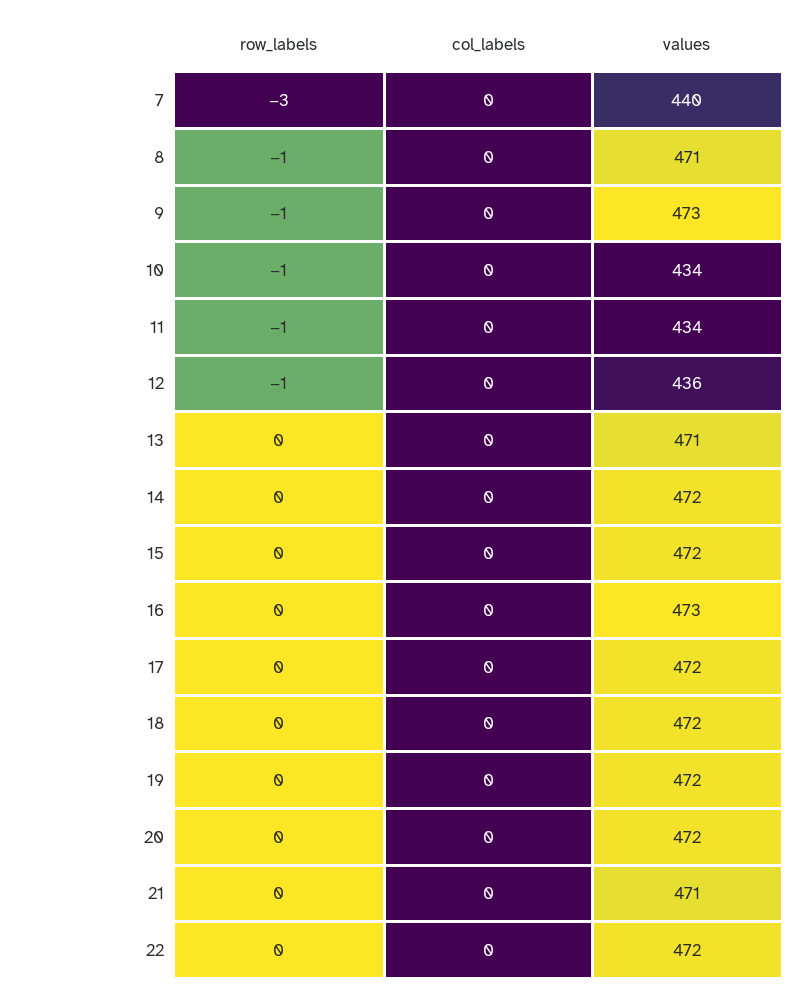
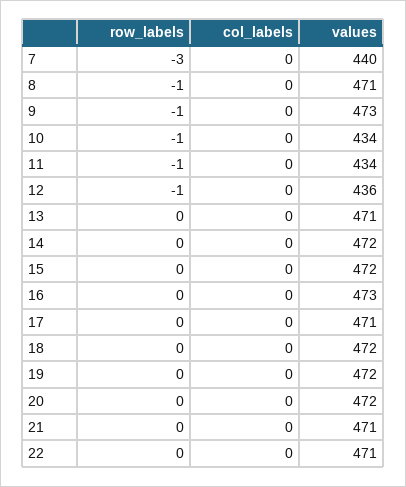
  {
    "row_labels": {
      "7": -3,
      "8": -1,
      "9": -1,
      "10": -1,
      "11": -1,
      "12": -1,
      "13": 0,
      "14": 0,
      "15": 0,
      "16": 0,
      "17": 0,
      "18": 0,
      "19": 0,
      "20": 0,
      "21": 0,
      "22": 0
    },
    "col_labels": {
      "7": 0,
      "8": 0,
      "9": 0,
      "10": 0,
      "11": 0,
      "12": 0,
      "13": 0,
      "14": 0,
      "15": 0,
      "16": 0,
      "17": 0,
      "18": 0,
      "19": 0,
      "20": 0,
      "21": 0,
      "22": 0
    },
    "values": {
      "7": 440,
      "8": 471,
      "9": 473,
      "10": 434,
      "11": 434,
      "12": 436,
      "13": 471,
      "14": 472,
      "15": 472,
      "16": 473,
-     "17": 472,
+     "17": 471,
      "18": 472,
      "19": 472,
      "20": 472,
      "21": 471,
-     "22": 472
+     "22": 471
    }
  }

